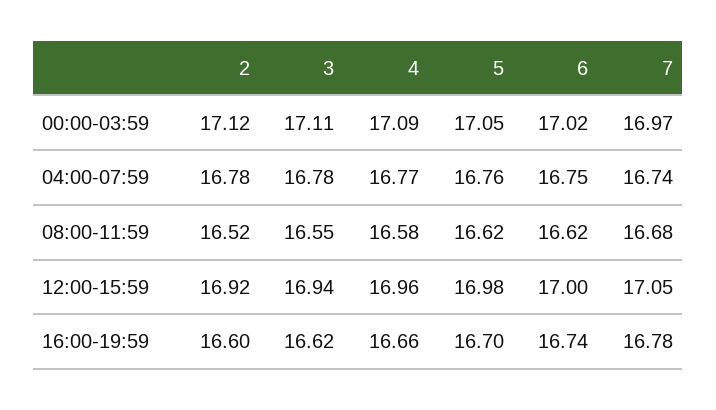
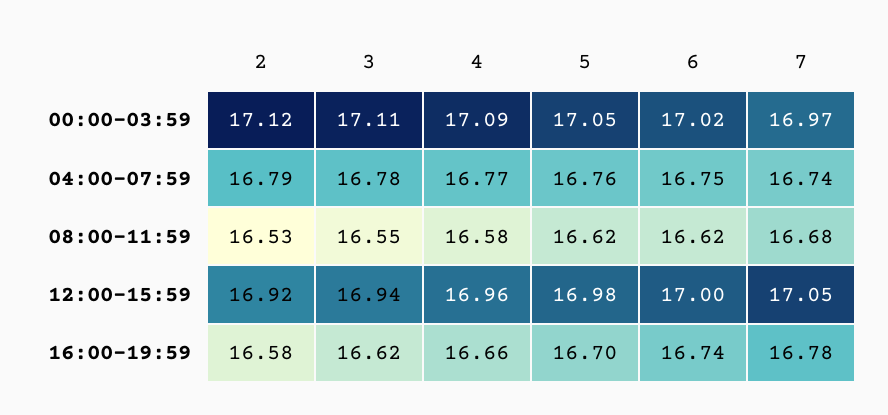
  {
    "2": {
      "00:00-03:59": 17.12,
-     "04:00-07:59": 16.78,
+     "04:00-07:59": 16.79,
-     "08:00-11:59": 16.52,
+     "08:00-11:59": 16.53,
      "12:00-15:59": 16.92,
-     "16:00-19:59": 16.6
+     "16:00-19:59": 16.58
    },
    "3": {
      "00:00-03:59": 17.11,
      "04:00-07:59": 16.78,
      "08:00-11:59": 16.55,
      "12:00-15:59": 16.94,
      "16:00-19:59": 16.62
    },
    "4": {
      "00:00-03:59": 17.09,
      "04:00-07:59": 16.77,
      "08:00-11:59": 16.58,
      "12:00-15:59": 16.96,
      "16:00-19:59": 16.66
    },
    "5": {
      "00:00-03:59": 17.05,
      "04:00-07:59": 16.76,
      "08:00-11:59": 16.62,
      "12:00-15:59": 16.98,
      "16:00-19:59": 16.7
    },
    "6": {
      "00:00-03:59": 17.02,
      "04:00-07:59": 16.75,
      "08:00-11:59": 16.62,
      "12:00-15:59": 17,
      "16:00-19:59": 16.74
    },
    "7": {
      "00:00-03:59": 16.97,
      "04:00-07:59": 16.74,
      "08:00-11:59": 16.68,
      "12:00-15:59": 17.05,
      "16:00-19:59": 16.78
    }
  }

